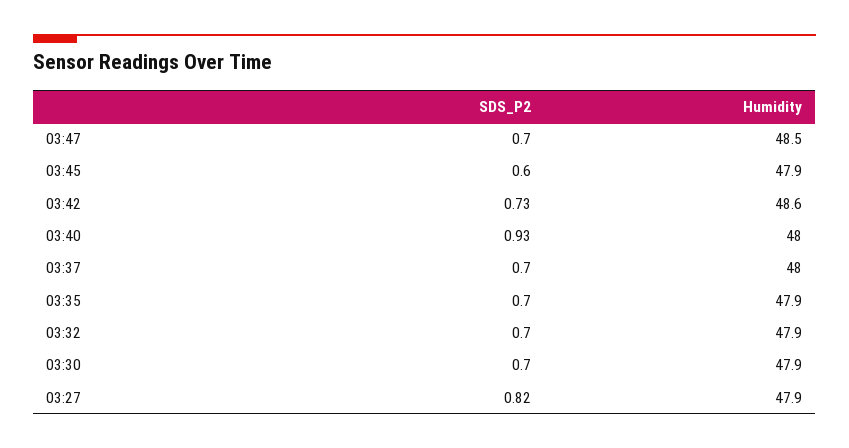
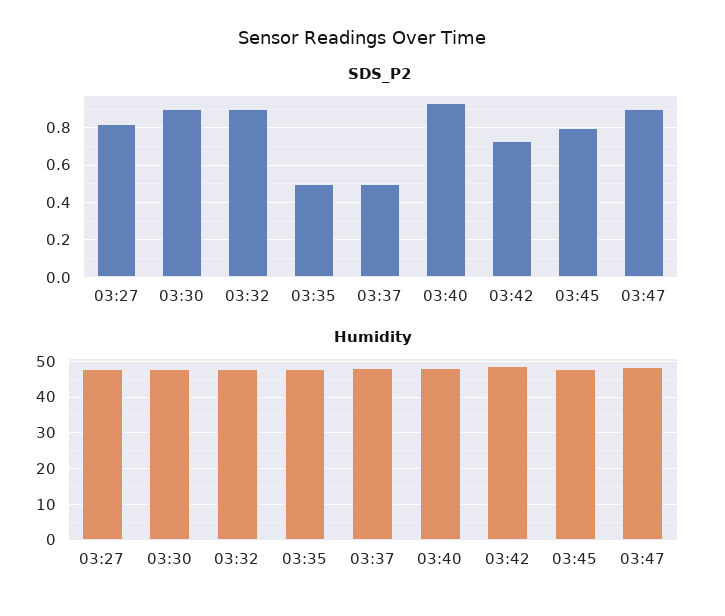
  {
    "SDS_P2": {
-     "03:47": 0.7,
+     "03:47": 0.9,
-     "03:45": 0.6,
+     "03:45": 0.8,
      "03:42": 0.73,
      "03:40": 0.93,
-     "03:37": 0.7,
+     "03:37": 0.5,
-     "03:35": 0.7,
+     "03:35": 0.5,
-     "03:32": 0.7,
+     "03:32": 0.9,
-     "03:30": 0.7,
+     "03:30": 0.9,
      "03:27": 0.82
    },
    "Humidity": {
      "03:47": 48.5,
      "03:45": 47.9,
      "03:42": 48.6,
      "03:40": 48,
      "03:37": 48,
      "03:35": 47.9,
      "03:32": 47.9,
      "03:30": 47.9,
      "03:27": 47.9
    }
  }

